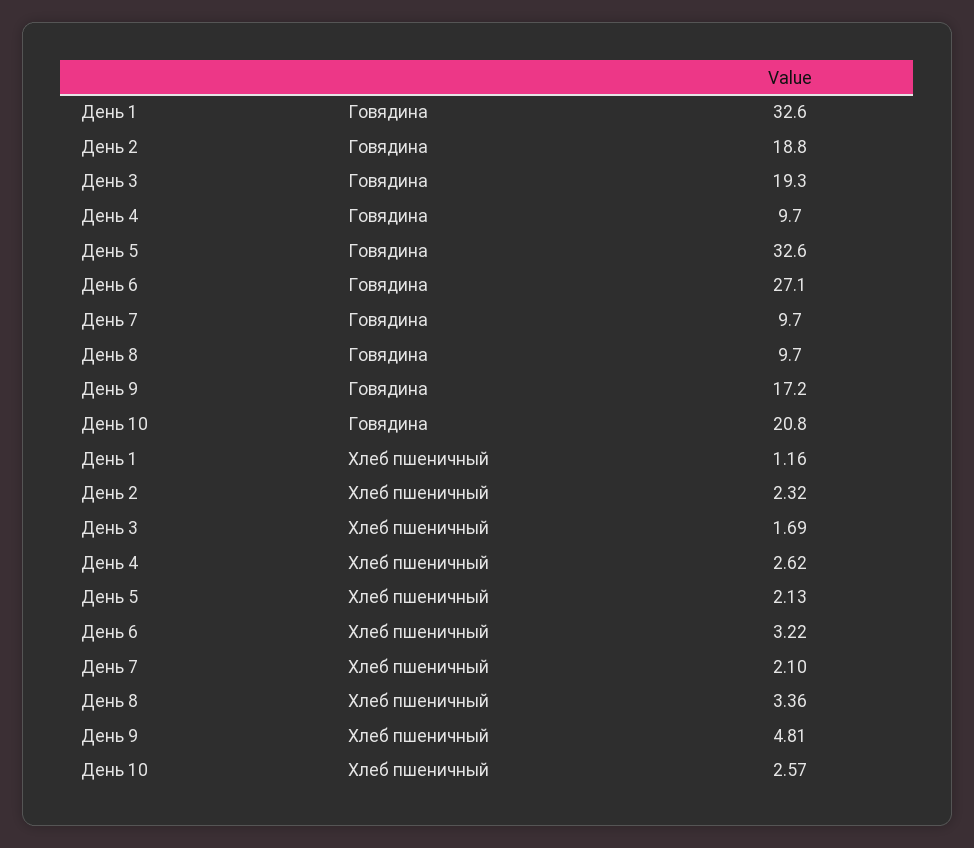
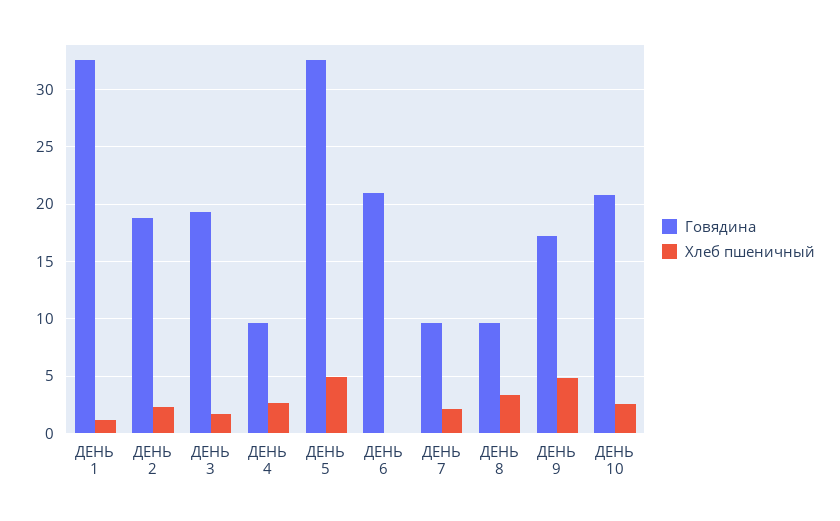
  {
    "Говядина": {
      "День 1": 32.6,
      "День 2": 18.8,
      "День 3": 19.3,
      "День 4": 9.7,
      "День 5": 32.6,
-     "День 6": 27.1,
+     "День 6": 21,
      "День 7": 9.7,
      "День 8": 9.7,
      "День 9": 17.2,
      "День 10": 20.8
    },
    "Хлеб пшеничный": {
      "День 1": 1.16,
      "День 2": 2.32,
      "День 3": 1.69,
      "День 4": 2.62,
-     "День 5": 2.13,
+     "День 5": 5,
-     "День 6": 3.22,
+     "День 6": 0,
      "День 7": 2.1,
      "День 8": 3.36,
      "День 9": 4.81,
      "День 10": 2.57
    }
  }

